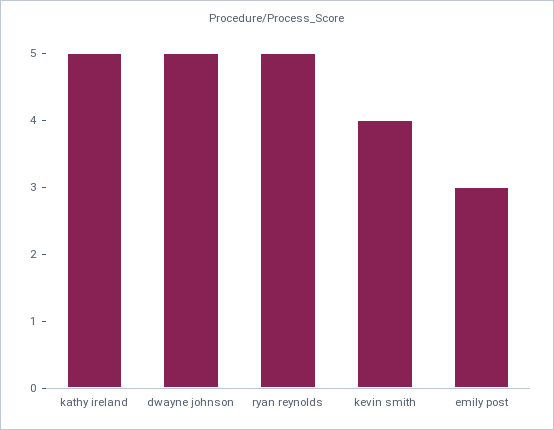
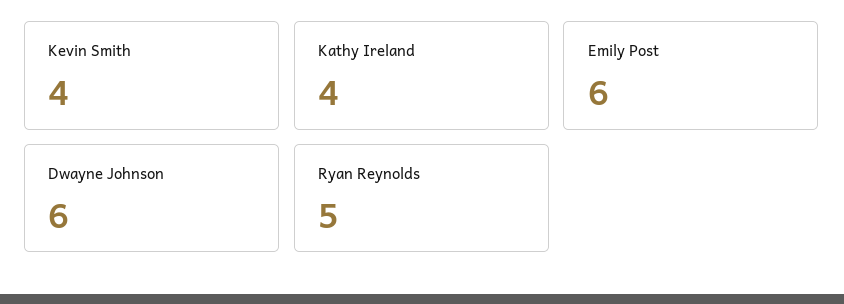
  {
-   "kathy ireland": 5,
+   "kathy ireland": 4,
-   "dwayne johnson": 5,
+   "dwayne johnson": 6,
    "ryan reynolds": 5,
    "kevin smith": 4,
-   "emily post": 3
+   "emily post": 6
  }

